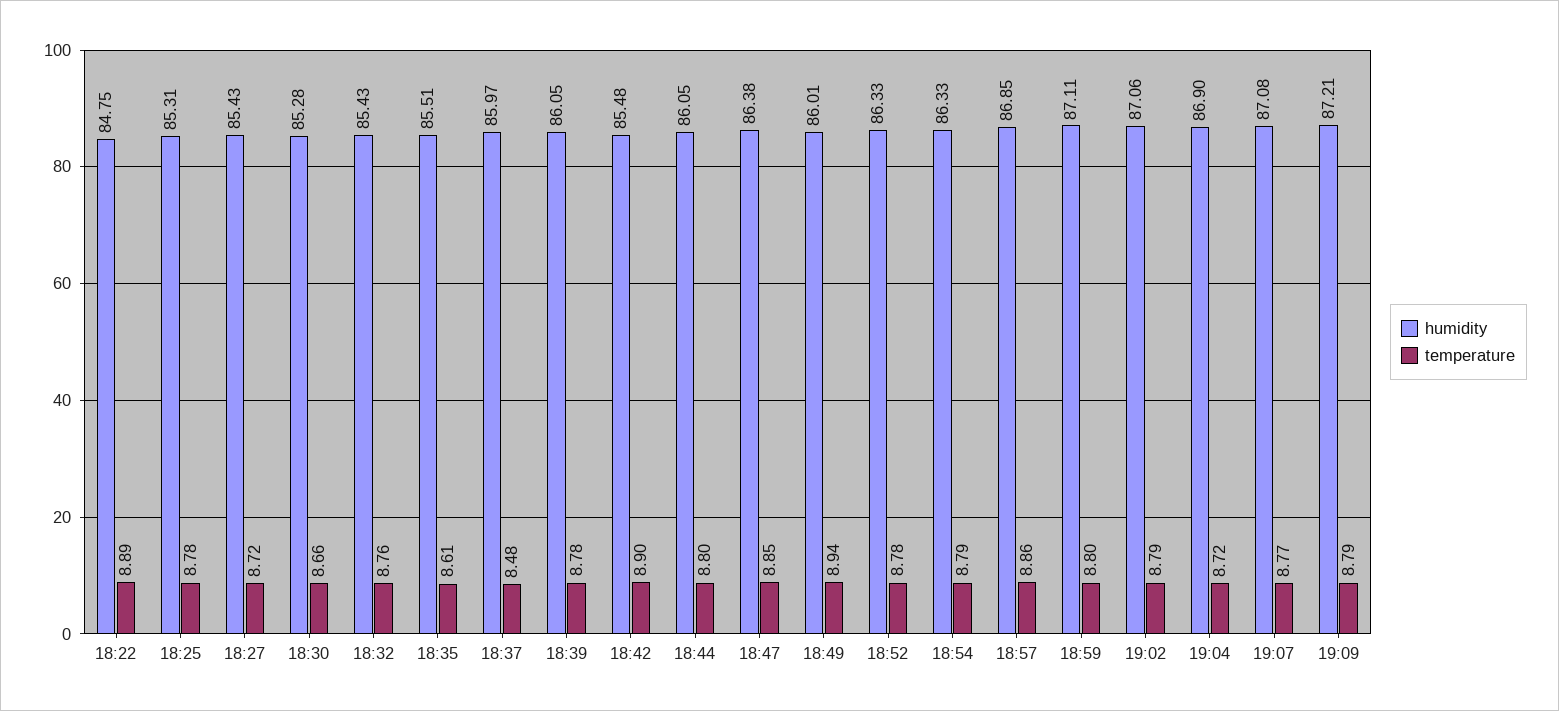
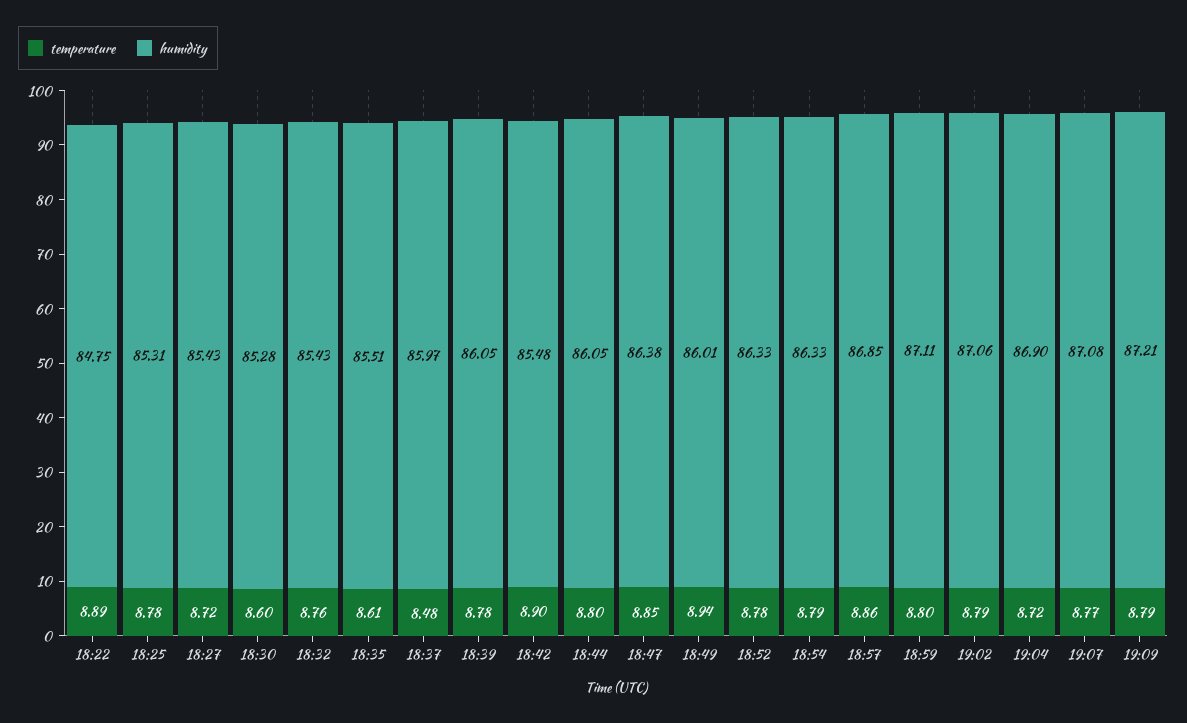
  {
    "humidity": {
      "18:22": 84.75,
      "18:25": 85.31,
      "18:27": 85.43,
      "18:30": 85.28,
      "18:32": 85.43,
      "18:35": 85.51,
      "18:37": 85.97,
      "18:39": 86.05,
      "18:42": 85.48,
      "18:44": 86.05,
      "18:47": 86.38,
      "18:49": 86.01,
      "18:52": 86.33,
      "18:54": 86.33,
      "18:57": 86.85,
      "18:59": 87.11,
      "19:02": 87.06,
      "19:04": 86.9,
      "19:07": 87.08,
      "19:09": 87.21
    },
    "temperature": {
      "18:22": 8.89,
      "18:25": 8.78,
      "18:27": 8.72,
-     "18:30": 8.66,
+     "18:30": 8.6,
      "18:32": 8.76,
      "18:35": 8.61,
      "18:37": 8.48,
      "18:39": 8.78,
      "18:42": 8.9,
      "18:44": 8.8,
      "18:47": 8.85,
      "18:49": 8.94,
      "18:52": 8.78,
      "18:54": 8.79,
      "18:57": 8.86,
      "18:59": 8.8,
      "19:02": 8.79,
      "19:04": 8.72,
      "19:07": 8.77,
      "19:09": 8.79
    }
  }

